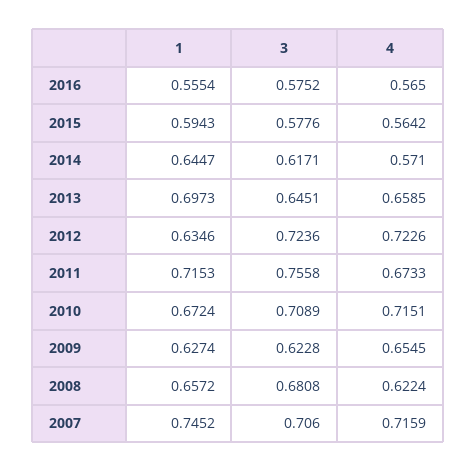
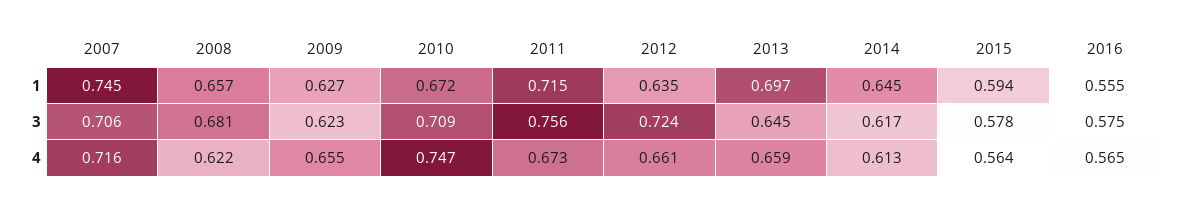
  {
    "1": {
      "2016": 0.5554,
      "2015": 0.5943,
      "2014": 0.6447,
      "2013": 0.6973,
      "2012": 0.6346,
      "2011": 0.7153,
      "2010": 0.6724,
      "2009": 0.6274,
      "2008": 0.6572,
      "2007": 0.7452
    },
    "3": {
      "2016": 0.5752,
      "2015": 0.5776,
      "2014": 0.6171,
      "2013": 0.6451,
      "2012": 0.7236,
      "2011": 0.7558,
      "2010": 0.7089,
      "2009": 0.6228,
      "2008": 0.6808,
      "2007": 0.706
    },
    "4": {
      "2016": 0.565,
      "2015": 0.5642,
-     "2014": 0.571,
+     "2014": 0.613,
      "2013": 0.6585,
-     "2012": 0.7226,
+     "2012": 0.661,
      "2011": 0.6733,
-     "2010": 0.7151,
+     "2010": 0.747,
      "2009": 0.6545,
      "2008": 0.6224,
      "2007": 0.7159
    }
  }

